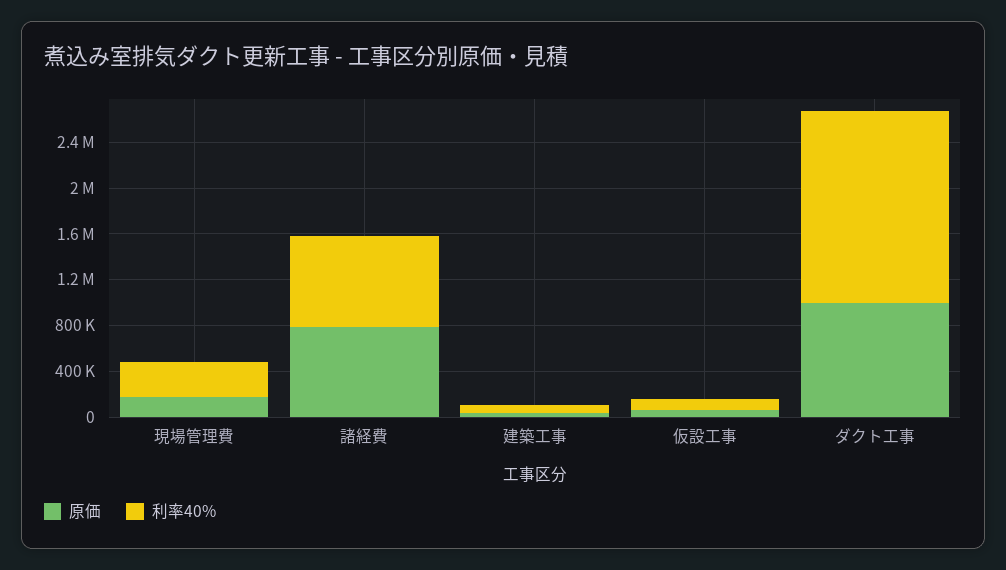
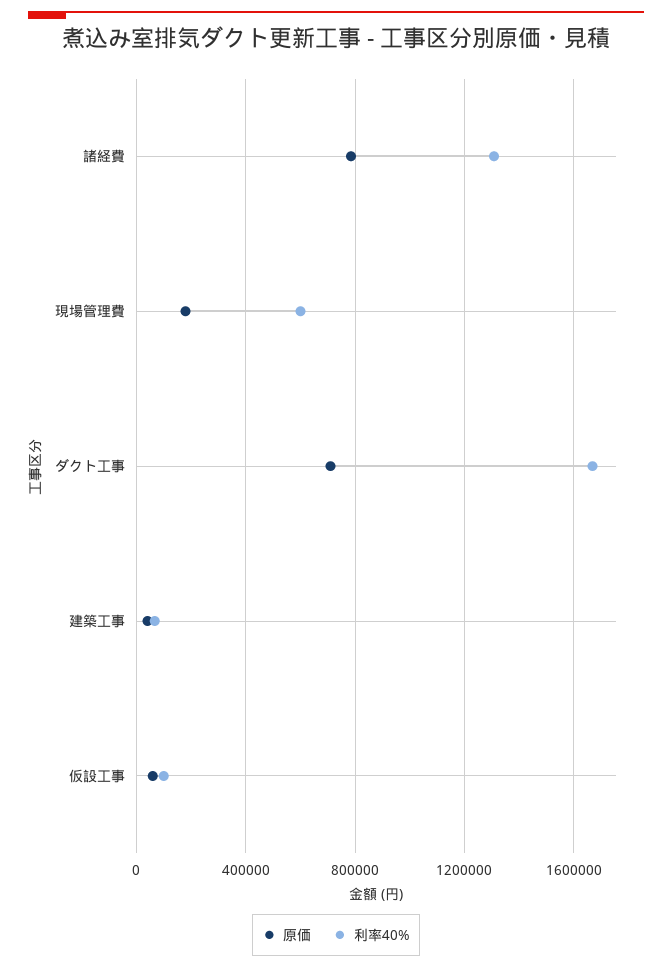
  {
    "原価": {
      "現場管理費": 200000,
      "諸経費": 800000,
      "建築工事": 50000,
      "仮設工事": 50000,
-     "ダクト工事": 1000000
+     "ダクト工事": 700000
    },
    "利率40%": {
-     "現場管理費": 300000,
+     "現場管理費": 600000,
-     "諸経費": 800000,
+     "諸経費": 1300000,
      "建築工事": 50000,
      "仮設工事": 100000,
      "ダクト工事": 1650000
    }
  }

